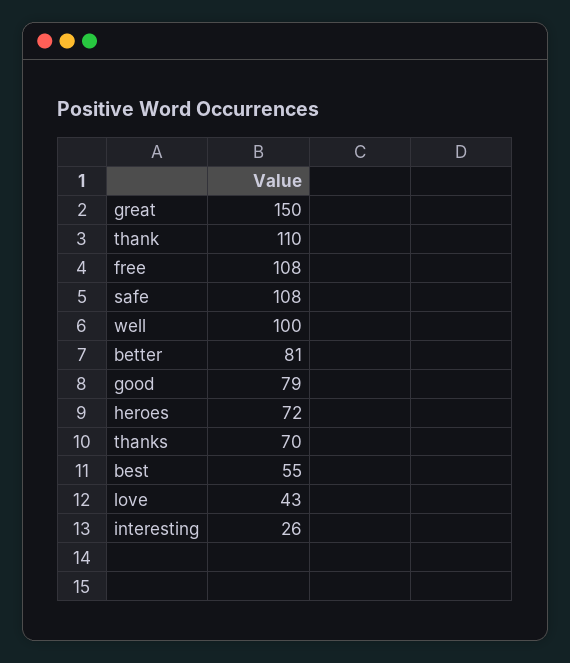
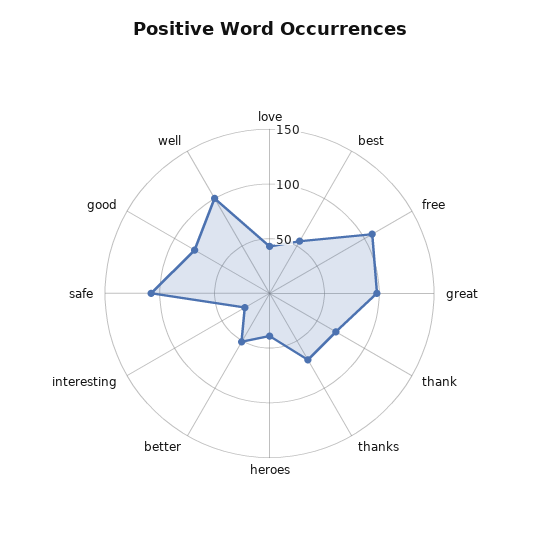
  {
-   "great": 150,
+   "great": 100,
-   "thank": 110,
+   "thank": 70,
    "free": 108,
    "safe": 108,
    "well": 100,
-   "better": 81,
+   "better": 50,
    "good": 79,
-   "heroes": 72,
+   "heroes": 40,
    "thanks": 70,
    "best": 55,
    "love": 43,
    "interesting": 26
  }

